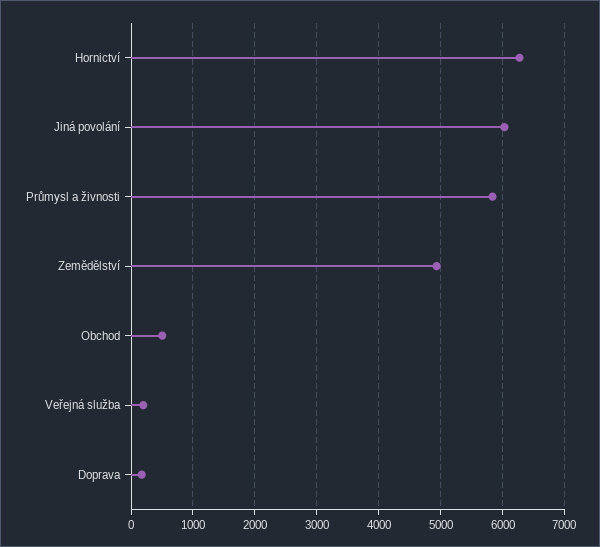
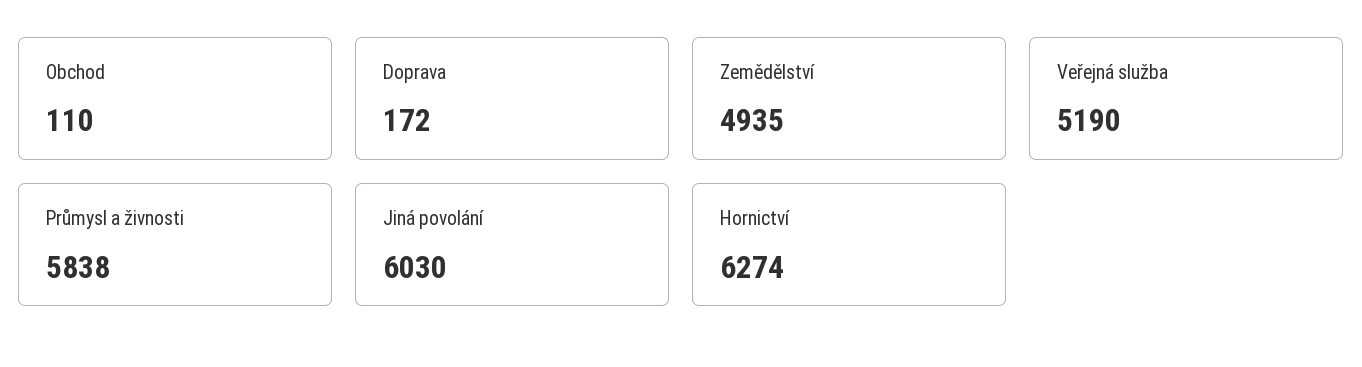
  {
    "Hornictví": 6274,
    "Jiná povolání": 6030,
    "Průmysl a živnosti": 5838,
    "Zemědělství": 4935,
-   "Obchod": 500,
+   "Obchod": 110,
-   "Veřejná služba": 200,
+   "Veřejná služba": 5190,
    "Doprava": 172
  }

